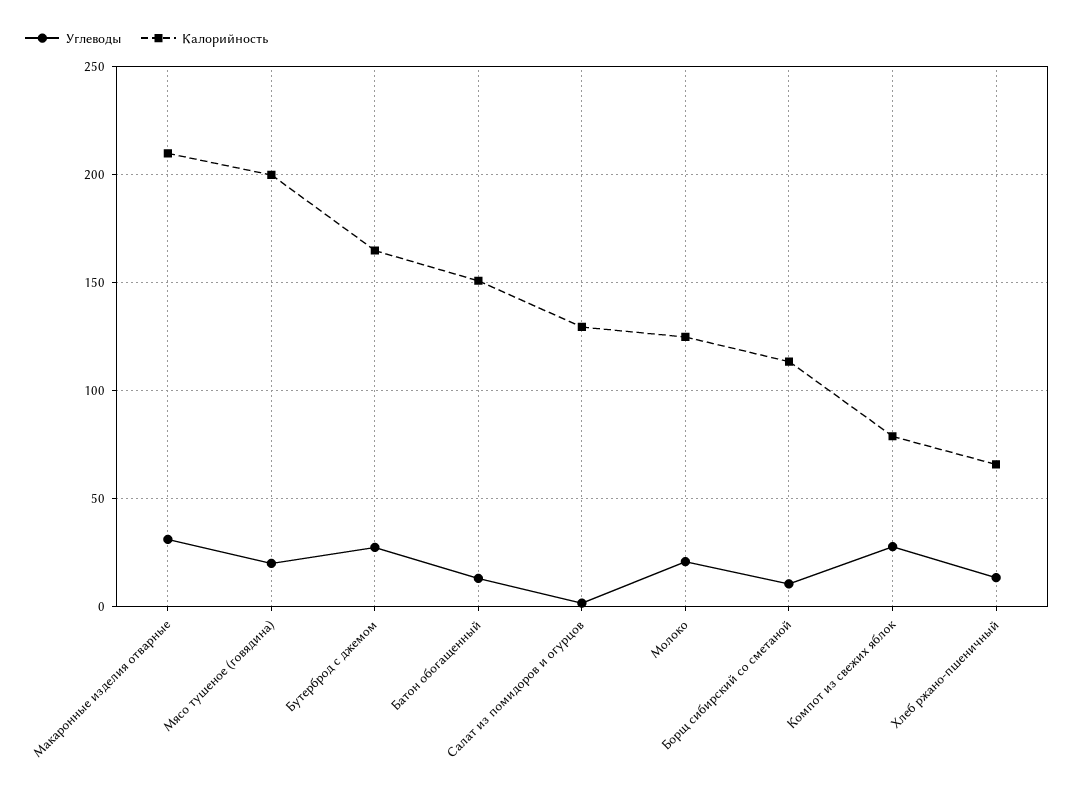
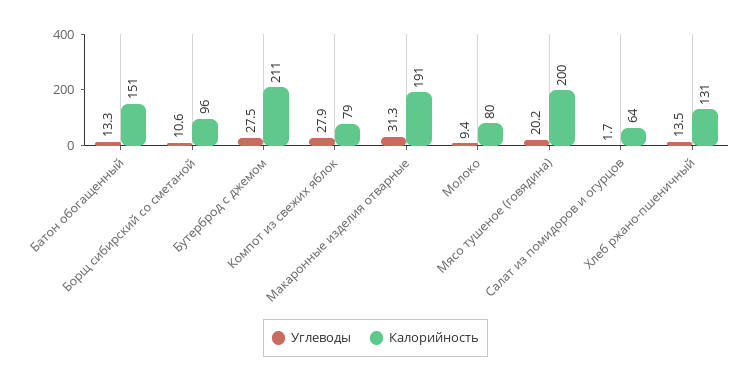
  {
    "Углеводы": {
      "Макаронные изделия отварные": 31.3,
      "Мясо тушеное (говядина)": 20.2,
      "Бутерброд с джемом": 27.5,
      "Батон обогащенный": 13.3,
      "Салат из помидоров и огурцов": 1.7,
-     "Молоко": 20,
+     "Молоко": 9.4,
      "Борщ сибирский со сметаной": 10.6,
      "Компот из свежих яблок": 27.9,
      "Хлеб ржано-пшеничный": 13.5
    },
    "Калорийность": {
-     "Макаронные изделия отварные": 210,
+     "Макаронные изделия отварные": 191,
      "Мясо тушеное (говядина)": 200,
-     "Бутерброд с джемом": 165,
+     "Бутерброд с джемом": 211,
      "Батон обогащенный": 151,
-     "Салат из помидоров и огурцов": 130,
+     "Салат из помидоров и огурцов": 64,
-     "Молоко": 125,
+     "Молоко": 80,
-     "Борщ сибирский со сметаной": 115,
+     "Борщ сибирский со сметаной": 96,
      "Компот из свежих яблок": 79,
-     "Хлеб ржано-пшеничный": 65
+     "Хлеб ржано-пшеничный": 131
    }
  }

